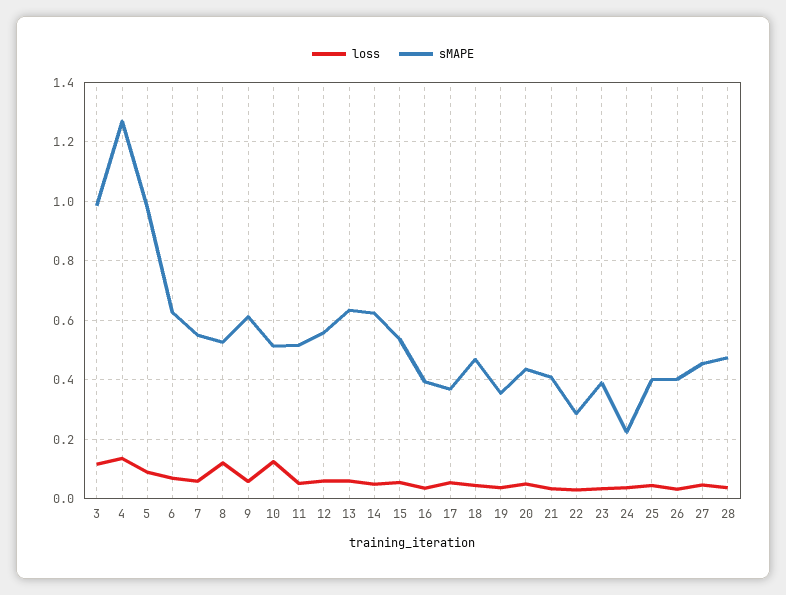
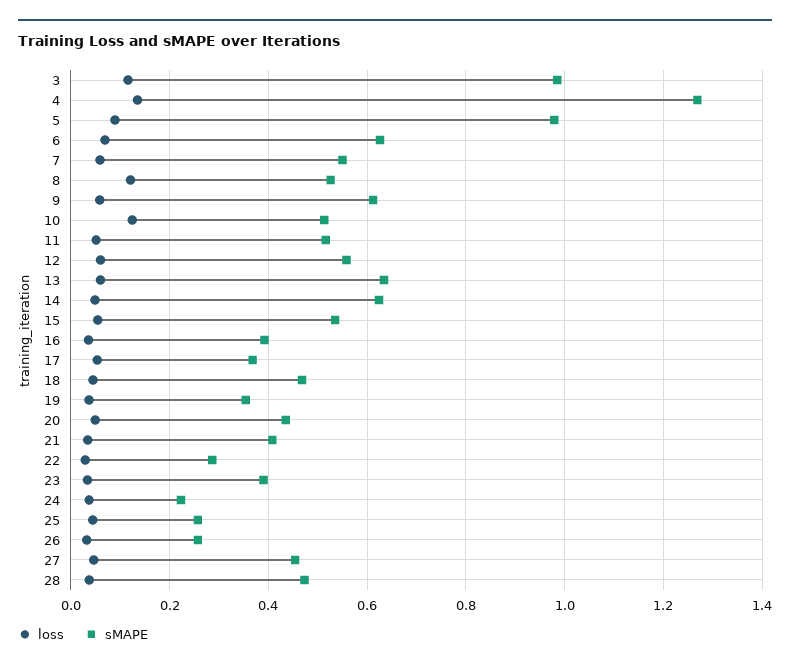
  {
    "loss": {
      "3": 0.12,
      "4": 0.14,
      "5": 0.08,
      "6": 0.06,
      "7": 0.06,
      "8": 0.12,
      "9": 0.06,
      "10": 0.12,
      "11": 0.06,
      "12": 0.06,
      "13": 0.06,
      "14": 0.04,
      "15": 0.06,
      "16": 0.04,
      "17": 0.06,
      "18": 0.04,
      "19": 0.04,
      "20": 0.04,
      "21": 0.04,
      "22": 0.02,
      "23": 0.04,
      "24": 0.04,
      "25": 0.04,
      "26": 0.04,
      "27": 0.04,
      "28": 0.04
    },
    "sMAPE": {
      "3": 0.98,
      "4": 1.26,
      "5": 0.98,
      "6": 0.62,
      "7": 0.56,
      "8": 0.52,
      "9": 0.62,
      "10": 0.52,
      "11": 0.52,
      "12": 0.56,
      "13": 0.64,
      "14": 0.62,
      "15": 0.54,
      "16": 0.4,
      "17": 0.36,
      "18": 0.46,
      "19": 0.36,
      "20": 0.44,
      "21": 0.4,
      "22": 0.28,
      "23": 0.4,
      "24": 0.22,
-     "25": 0.4,
+     "25": 0.26,
-     "26": 0.4,
+     "26": 0.26,
      "27": 0.46,
      "28": 0.48
    }
  }

